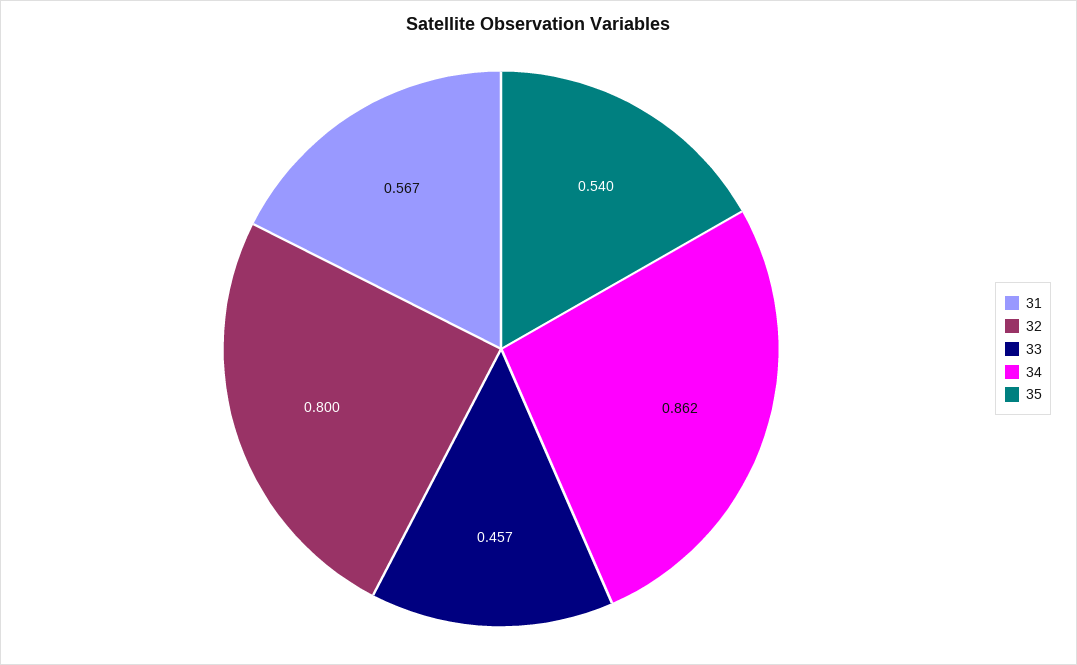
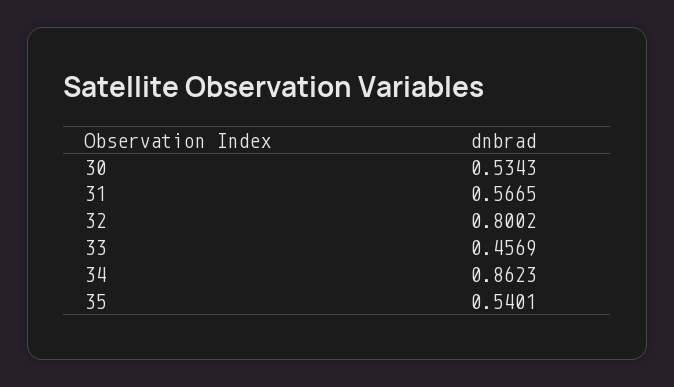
  {
    "31": 0.5665,
    "32": 0.8002,
    "33": 0.4569,
    "34": 0.8623,
-   "35": 0.5401
+   "35": 0.5401,
+   "30": 0.5343
  }

